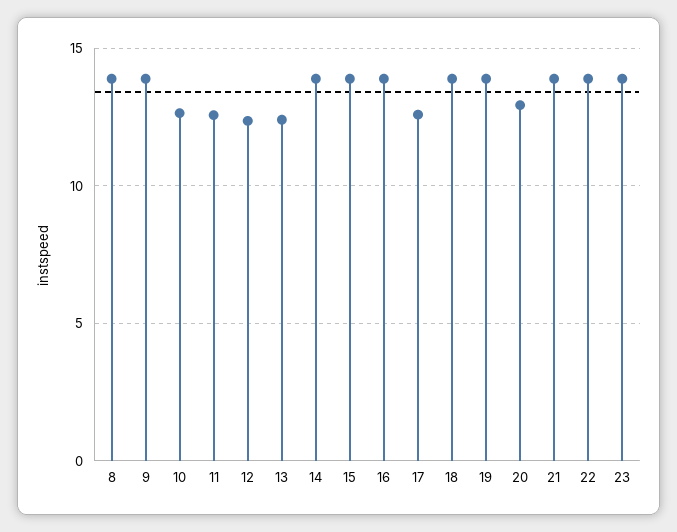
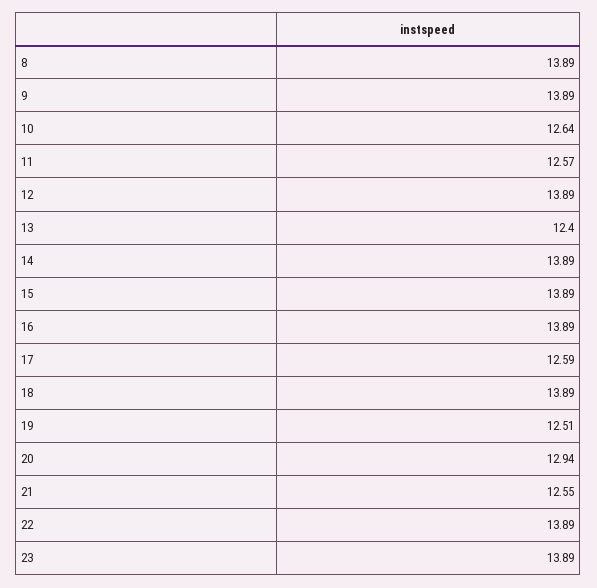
  {
    "8": 13.89,
    "9": 13.89,
    "10": 12.64,
    "11": 12.57,
-   "12": 12.5,
+   "12": 13.89,
    "13": 12.4,
    "14": 13.89,
    "15": 13.89,
    "16": 13.89,
    "17": 12.59,
    "18": 13.89,
-   "19": 14,
+   "19": 12.51,
    "20": 12.94,
-   "21": 14,
+   "21": 12.55,
    "22": 13.89,
    "23": 13.89
  }

